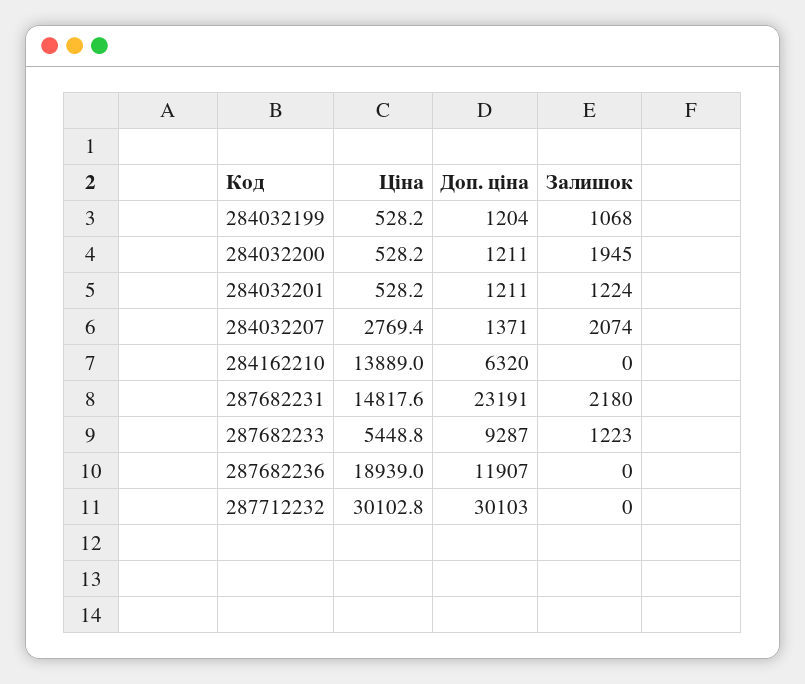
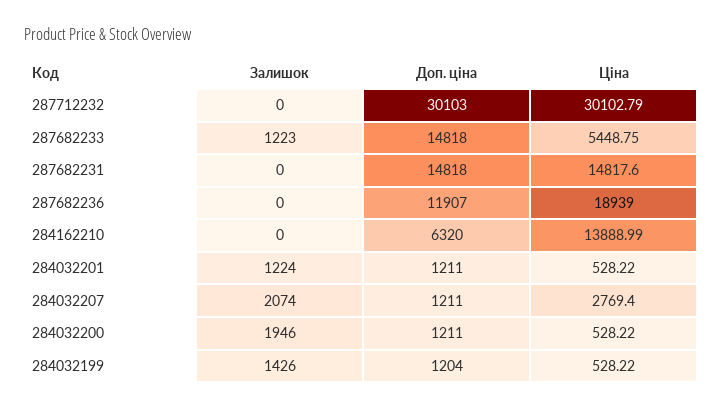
  {
    "Ціна": {
      "284032199": 528.22,
      "284032200": 528.22,
      "284032201": 528.22,
      "284032207": 2769.4,
      "284162210": 13888.99,
      "287682231": 14817.6,
      "287682233": 5448.75,
      "287682236": 18939,
      "287712232": 30102.79
    },
    "Доп. ціна": {
      "284032199": 1204,
      "284032200": 1211,
      "284032201": 1211,
-     "284032207": 1371,
+     "284032207": 1211,
      "284162210": 6320,
-     "287682231": 23191,
+     "287682231": 14818,
-     "287682233": 9287,
+     "287682233": 14818,
      "287682236": 11907,
      "287712232": 30103
    },
    "Залишок": {
-     "284032199": 1068,
+     "284032199": 1426,
-     "284032200": 1945,
+     "284032200": 1946,
      "284032201": 1224,
      "284032207": 2074,
      "284162210": 0,
-     "287682231": 2180,
+     "287682231": 0,
      "287682233": 1223,
      "287682236": 0,
      "287712232": 0
    }
  }

